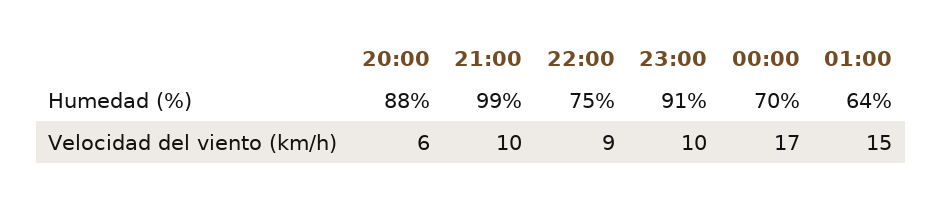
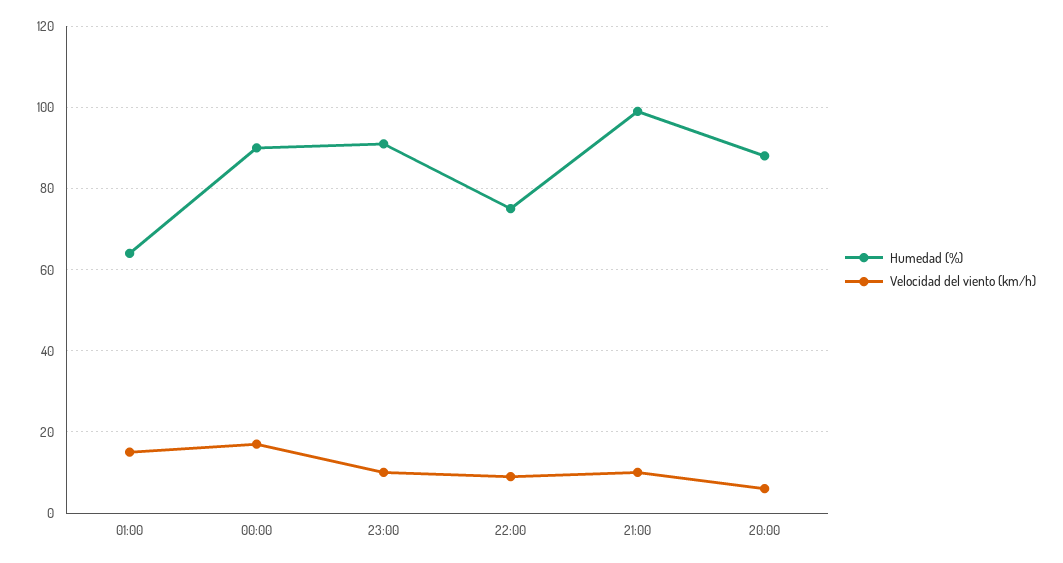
  {
    "Humedad (%)": {
      "20:00": 88,
      "21:00": 99,
      "22:00": 75,
      "23:00": 91,
-     "00:00": 70,
+     "00:00": 90,
      "01:00": 64
    },
    "Velocidad del viento (km/h)": {
      "20:00": 6,
      "21:00": 10,
      "22:00": 9,
      "23:00": 10,
      "00:00": 17,
      "01:00": 15
    }
  }

